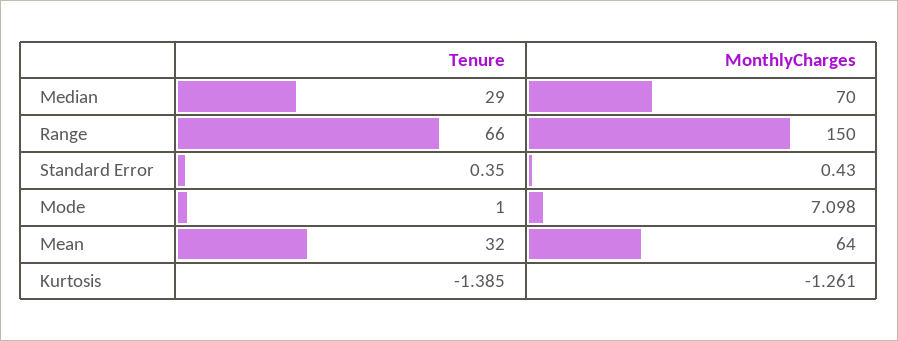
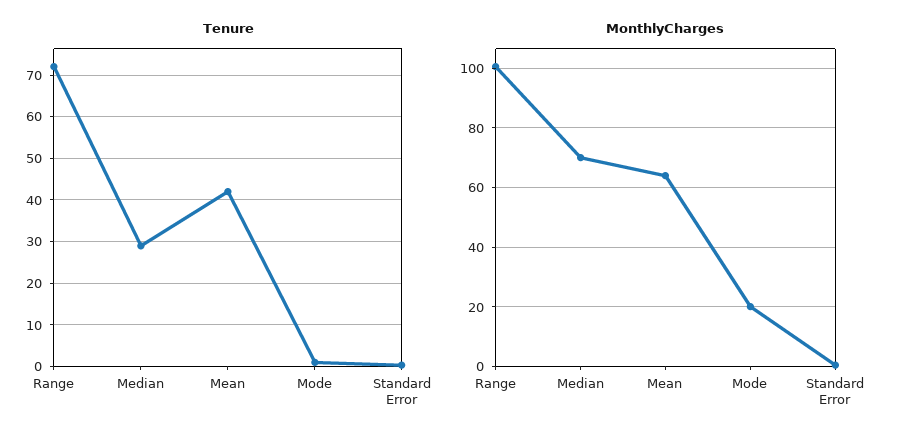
  {
    "Tenure": {
      "Median": 29,
-     "Range": 66,
+     "Range": 72,
      "Standard Error": 0.35,
      "Mode": 1,
-     "Mean": 32,
+     "Mean": 42
-     "Kurtosis": -1.385
    },
    "MonthlyCharges": {
      "Median": 70,
-     "Range": 150,
+     "Range": 100,
      "Standard Error": 0.43,
-     "Mode": 7.098,
+     "Mode": 20,
-     "Mean": 64,
+     "Mean": 64
-     "Kurtosis": -1.261
    }
  }

